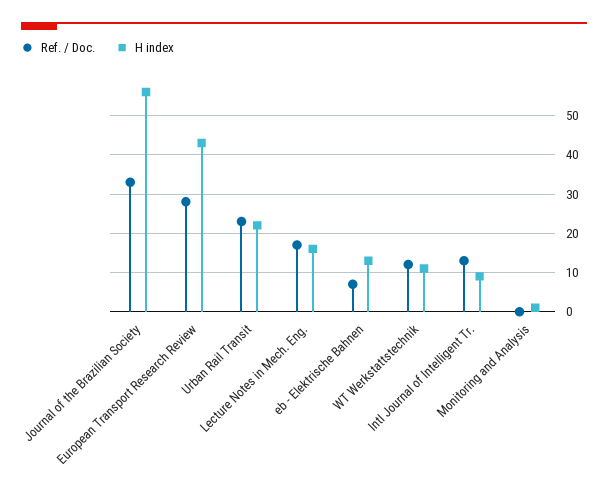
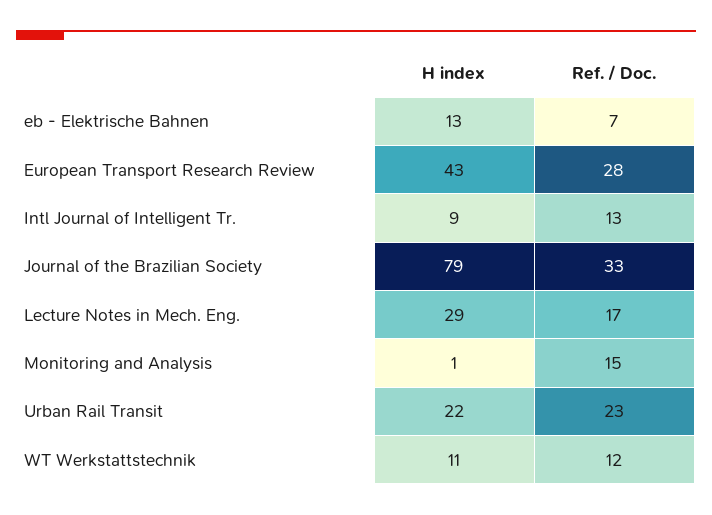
  {
    "Ref. / Doc.": {
      "Journal of the Brazilian Society": 33,
      "European Transport Research Review": 28,
      "Urban Rail Transit": 23,
      "Lecture Notes in Mech. Eng.": 17,
      "eb - Elektrische Bahnen": 7,
      "WT Werkstattstechnik": 12,
      "Intl Journal of Intelligent Tr.": 13,
-     "Monitoring and Analysis": 0
+     "Monitoring and Analysis": 15
    },
    "H index": {
-     "Journal of the Brazilian Society": 55,
+     "Journal of the Brazilian Society": 79,
      "European Transport Research Review": 43,
      "Urban Rail Transit": 22,
-     "Lecture Notes in Mech. Eng.": 15,
+     "Lecture Notes in Mech. Eng.": 29,
      "eb - Elektrische Bahnen": 13,
      "WT Werkstattstechnik": 11,
      "Intl Journal of Intelligent Tr.": 9,
      "Monitoring and Analysis": 1
    }
  }

